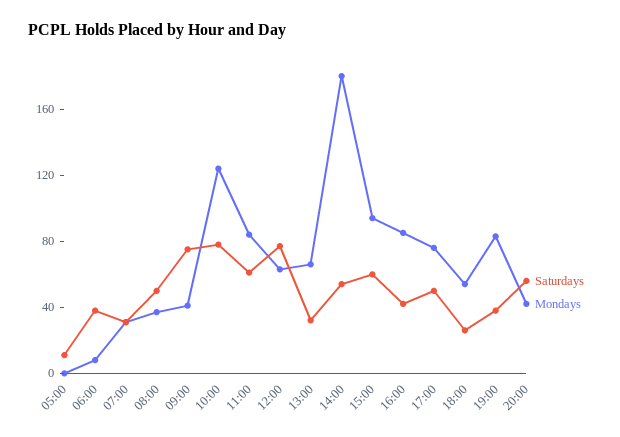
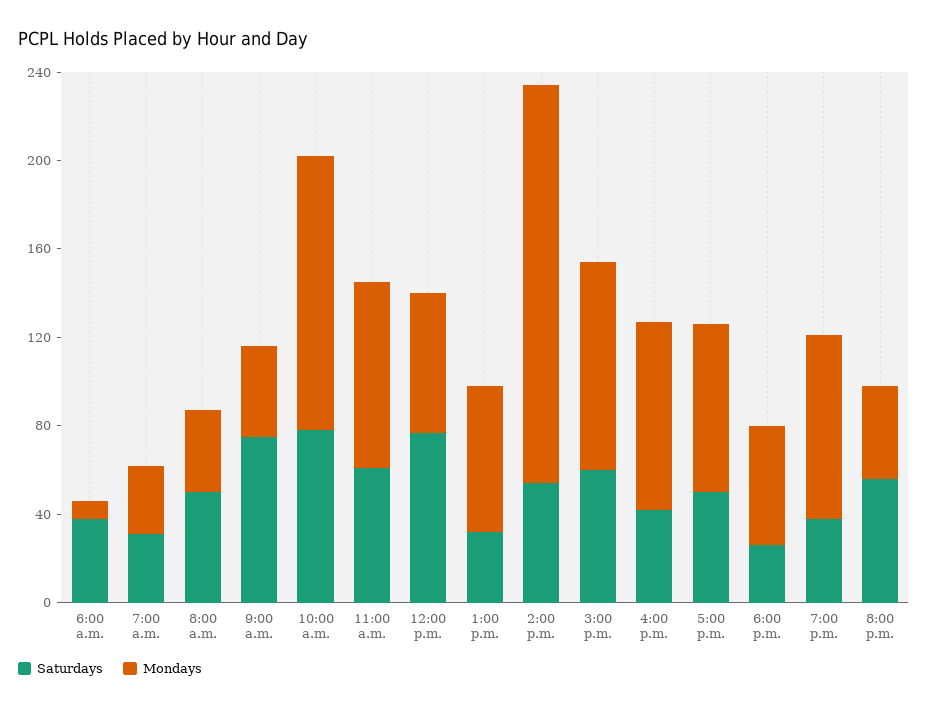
  {
    "Saturdays": {
-     "05:00": 10,
      "06:00": 40,
      "07:00": 30,
      "08:00": 50,
      "09:00": 80,
      "10:00": 80,
      "11:00": 60,
      "12:00": 80,
      "13:00": 30,
      "14:00": 50,
      "15:00": 60,
      "16:00": 40,
      "17:00": 50,
      "18:00": 30,
      "19:00": 40,
      "20:00": 60
    },
    "Mondays": {
-     "05:00": 0,
      "06:00": 10,
      "07:00": 30,
      "08:00": 40,
      "09:00": 40,
      "10:00": 120,
      "11:00": 80,
      "12:00": 60,
      "13:00": 70,
      "14:00": 180,
      "15:00": 90,
      "16:00": 90,
      "17:00": 80,
      "18:00": 50,
      "19:00": 80,
      "20:00": 40
    }
  }

